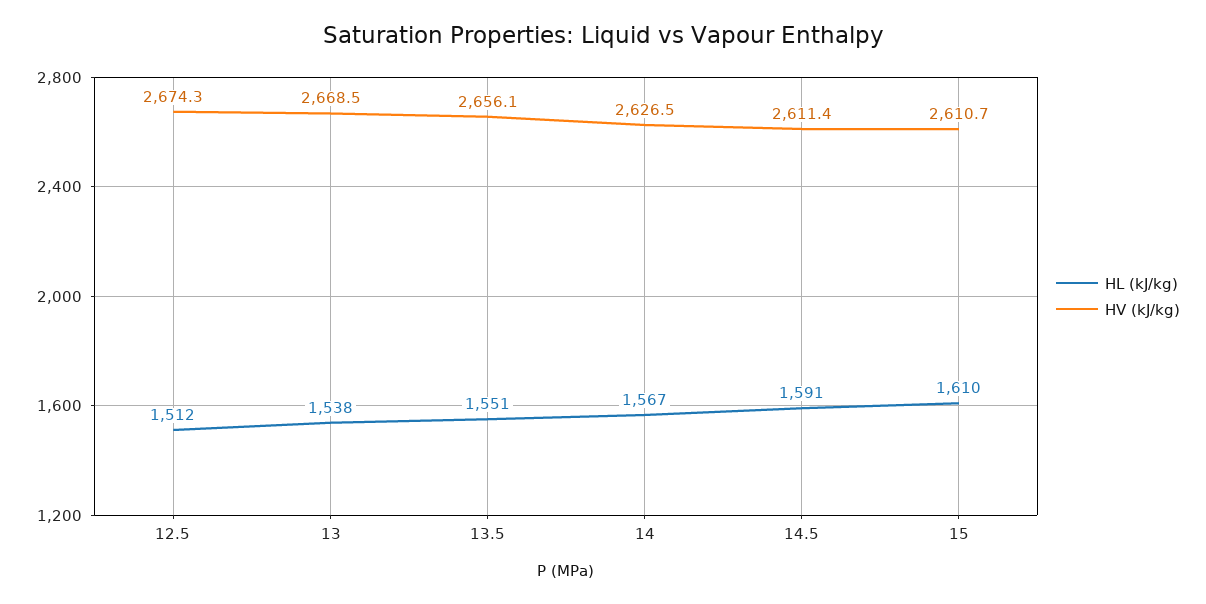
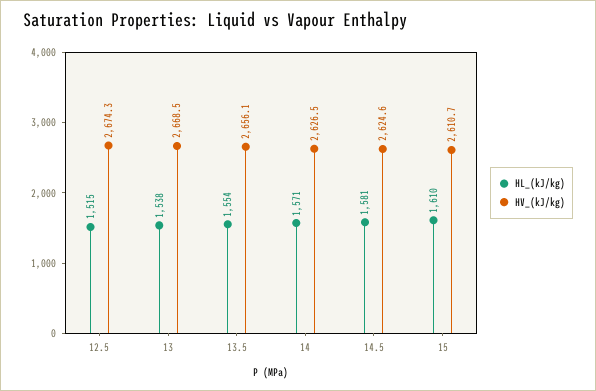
  {
    "HL (kJ/kg)": {
-     "12.5": 1512,
+     "12.5": 1515,
      "13": 1538,
-     "13.5": 1551,
+     "13.5": 1554,
-     "14": 1567,
+     "14": 1571,
-     "14.5": 1591,
+     "14.5": 1581,
      "15": 1610
    },
    "HV (kJ/kg)": {
      "12.5": 2674.3,
      "13": 2668.5,
      "13.5": 2656.1,
      "14": 2626.5,
-     "14.5": 2611.4,
+     "14.5": 2624.6,
      "15": 2610.7
    }
  }

